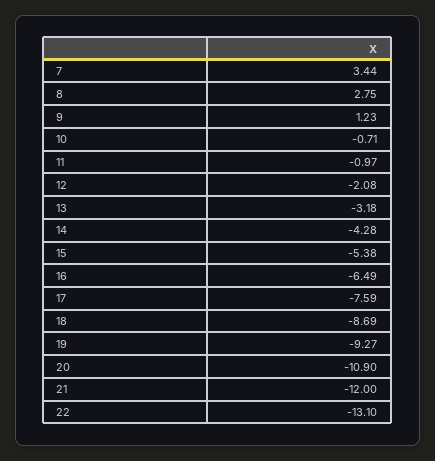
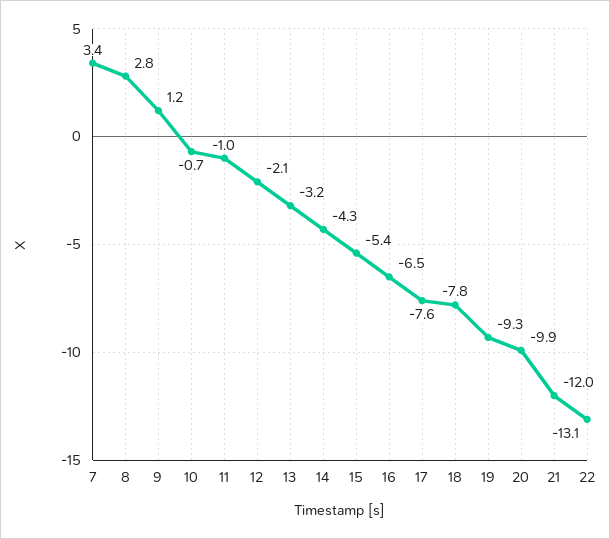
  {
    "7": 3.44,
    "8": 2.75,
    "9": 1.23,
    "10": -0.71,
    "11": -0.97,
    "12": -2.08,
    "13": -3.18,
    "14": -4.28,
    "15": -5.38,
    "16": -6.49,
    "17": -7.59,
-   "18": -8.69,
+   "18": -7.8,
    "19": -9.27,
-   "20": -10.9,
+   "20": -9.9,
    "21": -12,
    "22": -13.1
  }

